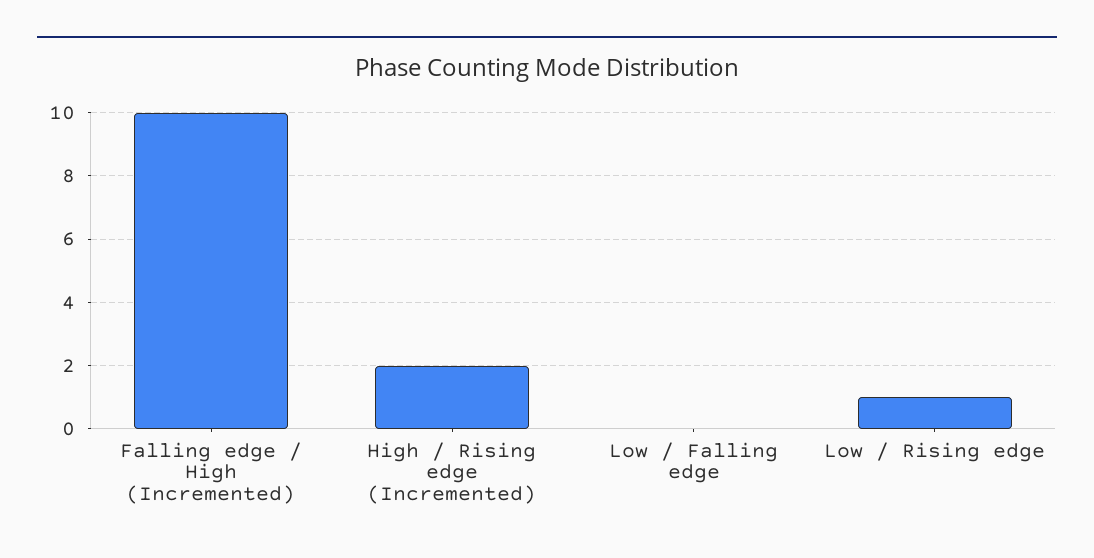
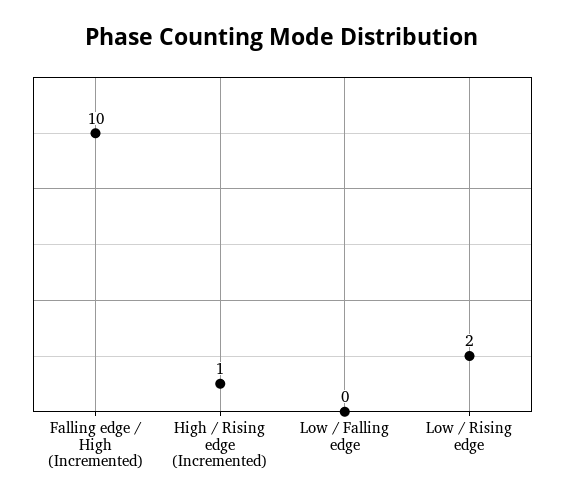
  {
    "Falling edge / High (Incremented)": 10,
-   "High / Rising edge (Incremented)": 2,
+   "High / Rising edge (Incremented)": 1,
    "Low / Falling edge": 0,
-   "Low / Rising edge": 1
+   "Low / Rising edge": 2
  }

